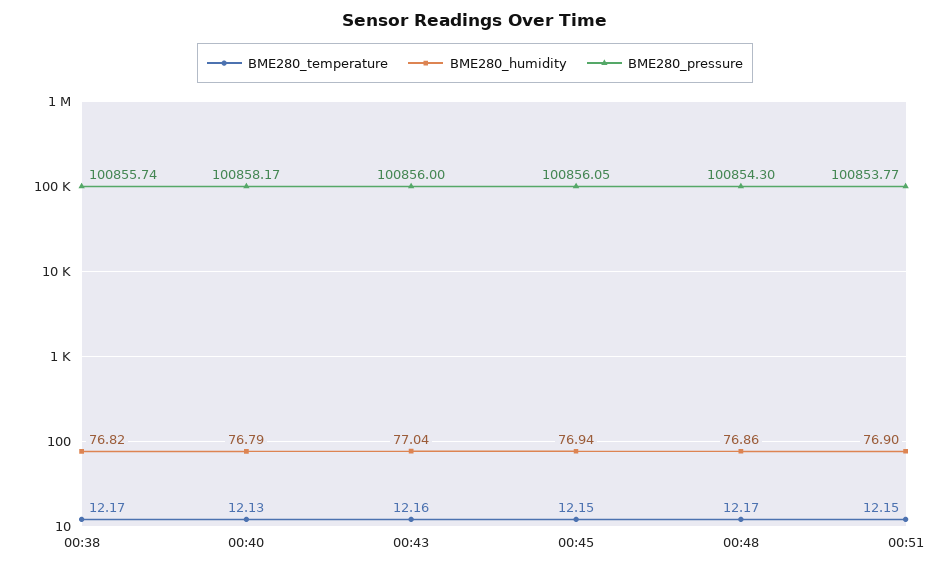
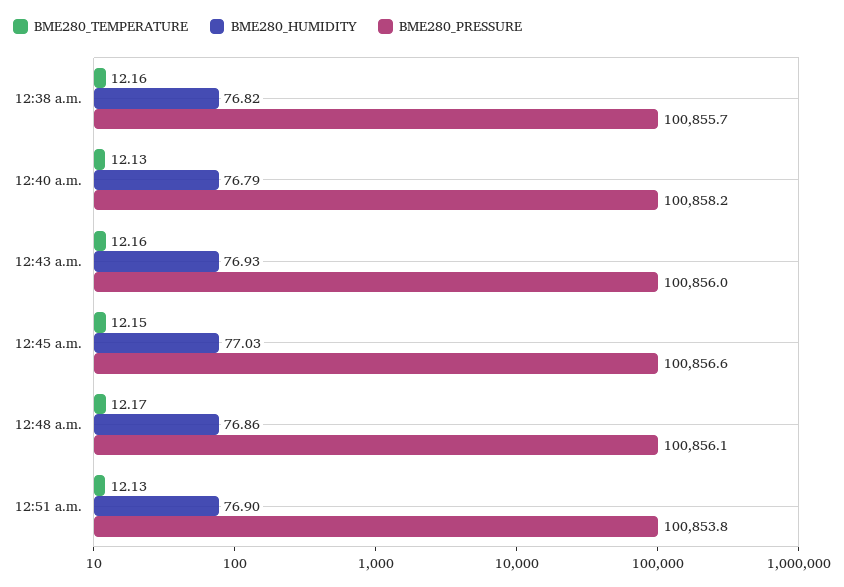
  {
    "BME280_temperature": {
-     "00:38": 12.17,
+     "00:38": 12.16,
      "00:40": 12.13,
      "00:43": 12.16,
      "00:45": 12.15,
      "00:48": 12.17,
-     "00:51": 12.15
+     "00:51": 12.13
    },
    "BME280_humidity": {
      "00:38": 76.82,
      "00:40": 76.79,
-     "00:43": 77.04,
+     "00:43": 76.93,
-     "00:45": 76.94,
+     "00:45": 77.03,
      "00:48": 76.86,
      "00:51": 76.9
    },
    "BME280_pressure": {
      "00:38": 100855.74,
      "00:40": 100858.17,
      "00:43": 100856,
-     "00:45": 100856.05,
+     "00:45": 100856.6,
-     "00:48": 100854.3,
+     "00:48": 100856.1,
      "00:51": 100853.77
    }
  }

